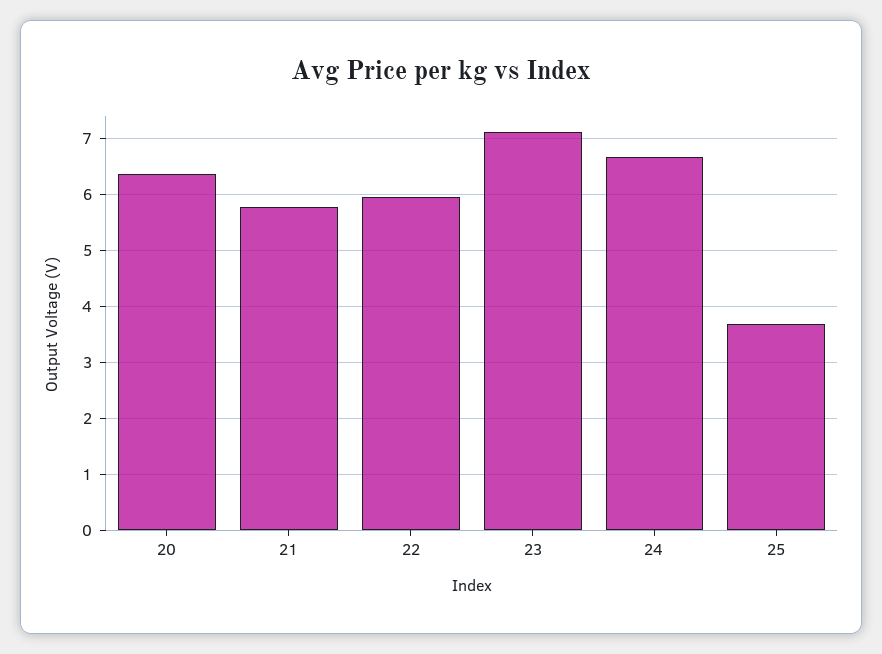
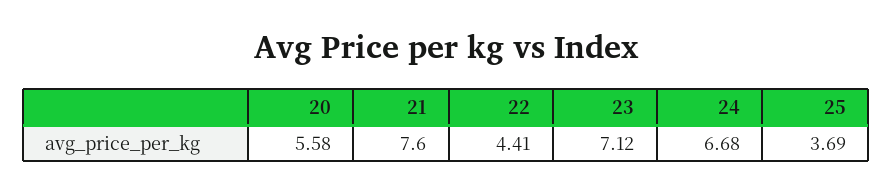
  {
-   "20": 6.4,
+   "20": 5.58,
-   "21": 5.8,
+   "21": 7.6,
-   "22": 6,
+   "22": 4.41,
    "23": 7.12,
    "24": 6.68,
    "25": 3.69
  }

